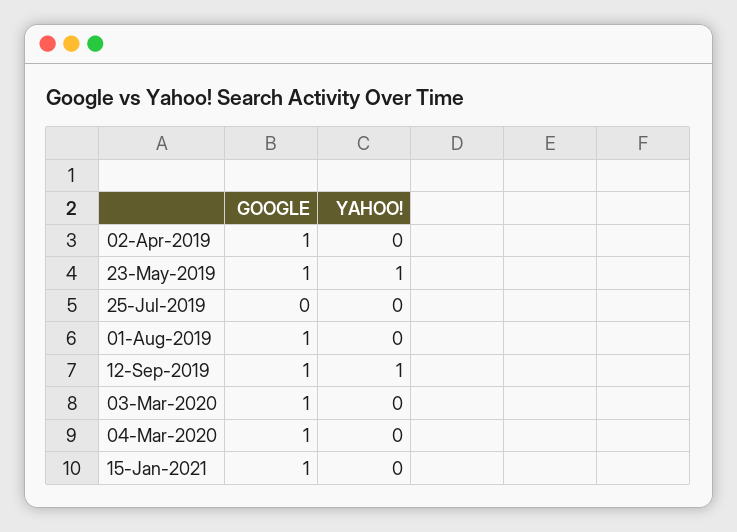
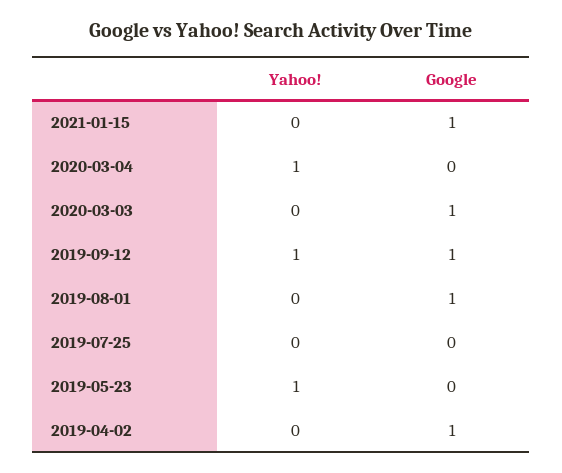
  {
    "GOOGLE": {
      "02-Apr-2019": 1,
-     "23-May-2019": 1,
+     "23-May-2019": 0,
      "25-Jul-2019": 0,
      "01-Aug-2019": 1,
      "12-Sep-2019": 1,
      "03-Mar-2020": 1,
-     "04-Mar-2020": 1,
+     "04-Mar-2020": 0,
      "15-Jan-2021": 1
    },
    "YAHOO!": {
      "02-Apr-2019": 0,
      "23-May-2019": 1,
      "25-Jul-2019": 0,
      "01-Aug-2019": 0,
      "12-Sep-2019": 1,
      "03-Mar-2020": 0,
-     "04-Mar-2020": 0,
+     "04-Mar-2020": 1,
      "15-Jan-2021": 0
    }
  }

